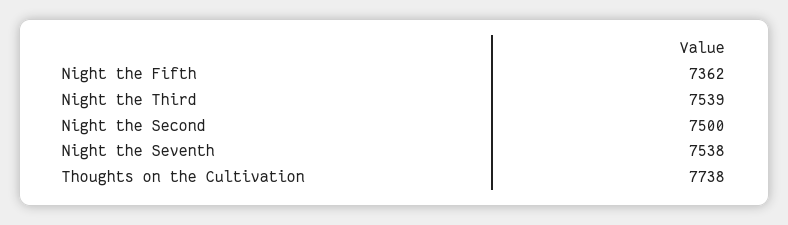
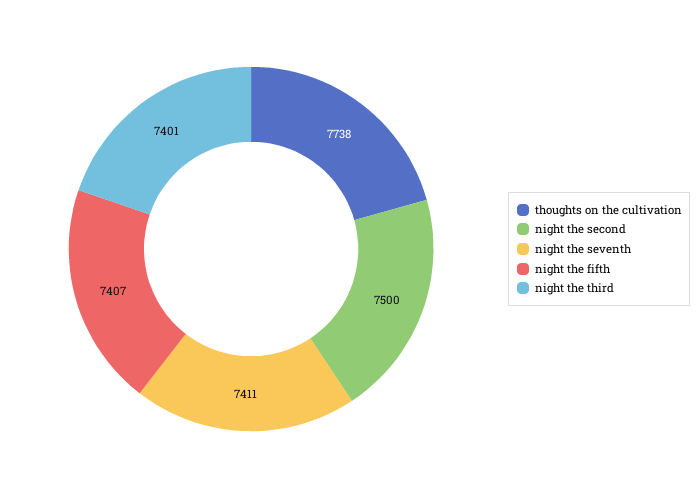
  {
-   "Night the Fifth": 7362,
+   "Night the Fifth": 7407,
-   "Night the Third": 7539,
+   "Night the Third": 7401,
    "Night the Second": 7500,
-   "Night the Seventh": 7538,
+   "Night the Seventh": 7411,
    "Thoughts on the Cultivation": 7738
  }

